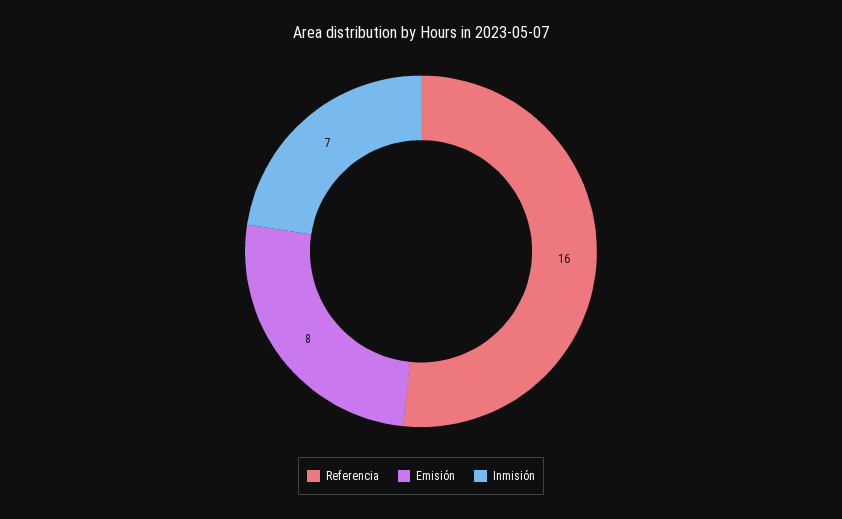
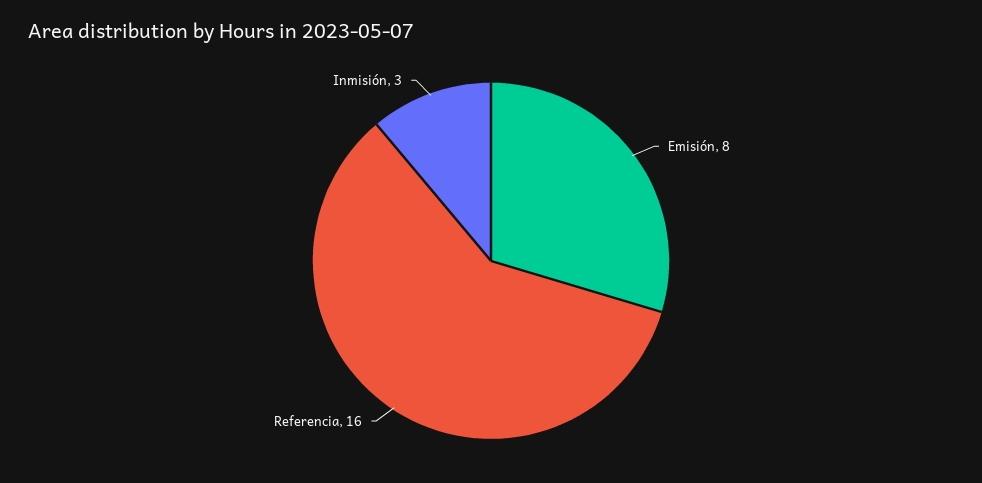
  {
    "Referencia": 16,
    "Emisión": 8,
-   "Inmisión": 7
+   "Inmisión": 3
  }

